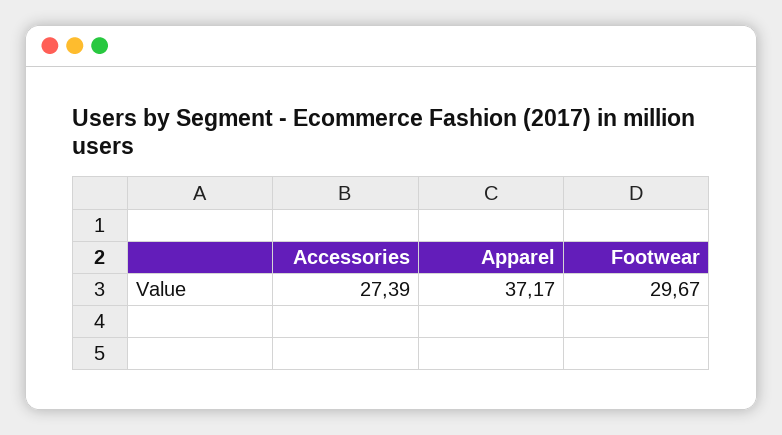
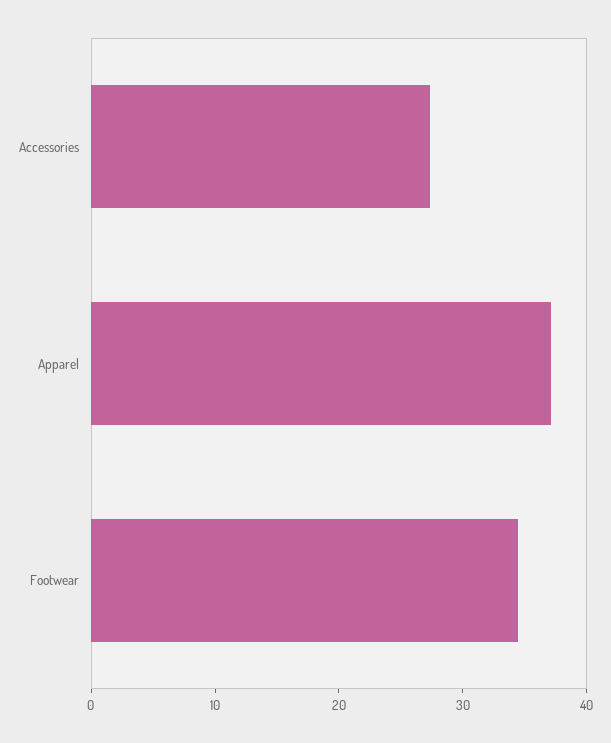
  {
    "Accessories": 27.39,
    "Apparel": 37.17,
-   "Footwear": 29.67
+   "Footwear": 34
  }

